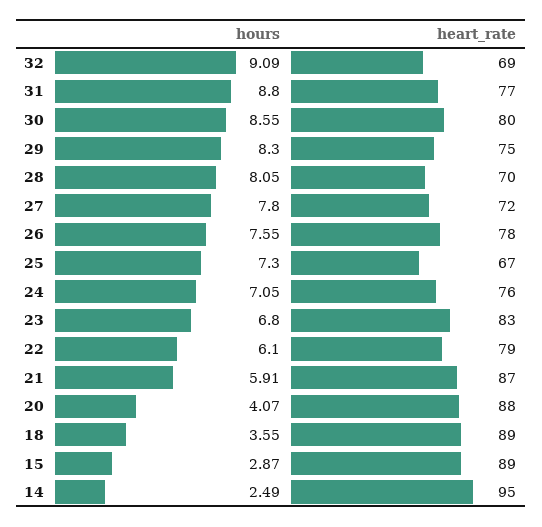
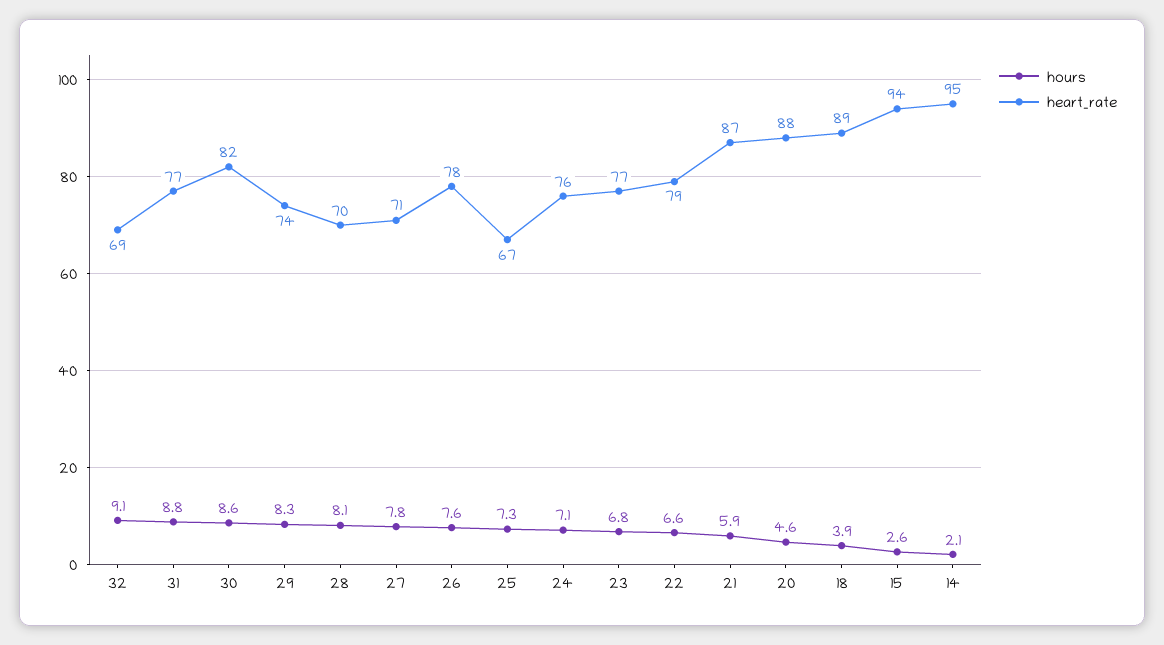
  {
    "hours": {
      "32": 9.09,
      "31": 8.8,
      "30": 8.55,
      "29": 8.3,
      "28": 8.05,
      "27": 7.8,
      "26": 7.55,
      "25": 7.3,
      "24": 7.05,
      "23": 6.8,
-     "22": 6.1,
+     "22": 6.6,
      "21": 5.91,
-     "20": 4.07,
+     "20": 4.6,
-     "18": 3.55,
+     "18": 3.9,
-     "15": 2.87,
+     "15": 2.6,
-     "14": 2.49
+     "14": 2.1
    },
    "heart_rate": {
      "32": 69,
      "31": 77,
-     "30": 80,
+     "30": 82,
-     "29": 75,
+     "29": 74,
      "28": 70,
-     "27": 72,
+     "27": 71,
      "26": 78,
      "25": 67,
      "24": 76,
-     "23": 83,
+     "23": 77,
      "22": 79,
      "21": 87,
      "20": 88,
      "18": 89,
-     "15": 89,
+     "15": 94,
      "14": 95
    }
  }

